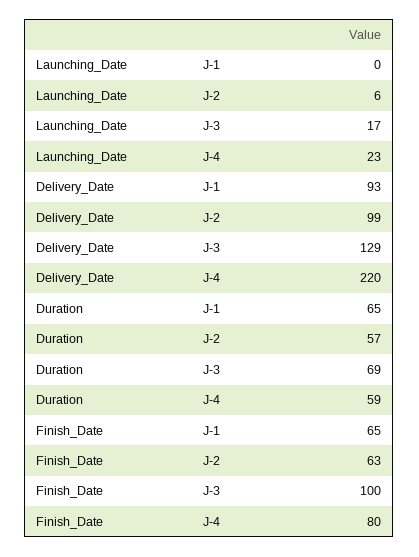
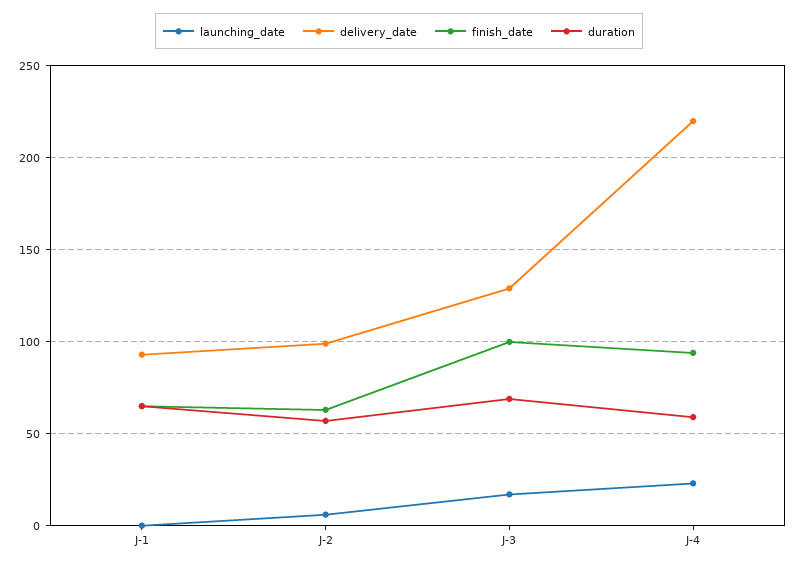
  {
    "Launching_Date": {
      "J-1": 0,
      "J-2": 6,
      "J-3": 17,
      "J-4": 23
    },
    "Delivery_Date": {
      "J-1": 93,
      "J-2": 99,
      "J-3": 129,
      "J-4": 220
    },
    "Duration": {
      "J-1": 65,
      "J-2": 57,
      "J-3": 69,
      "J-4": 59
    },
    "Finish_Date": {
      "J-1": 65,
      "J-2": 63,
      "J-3": 100,
-     "J-4": 80
+     "J-4": 95
    }
  }

